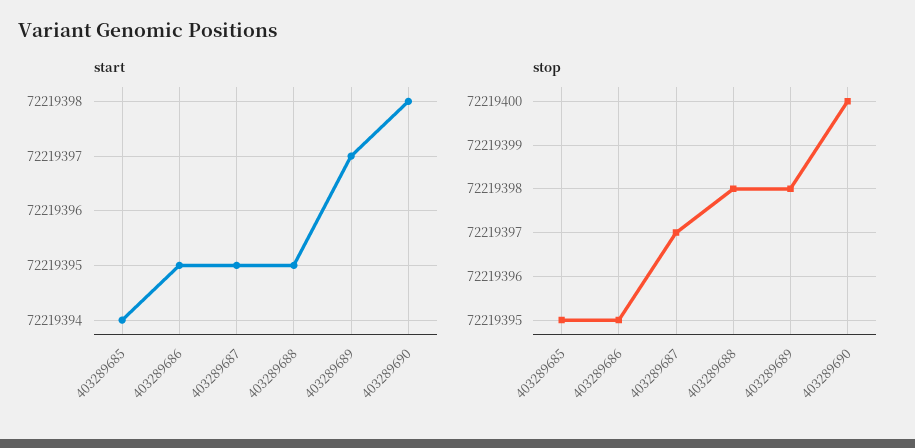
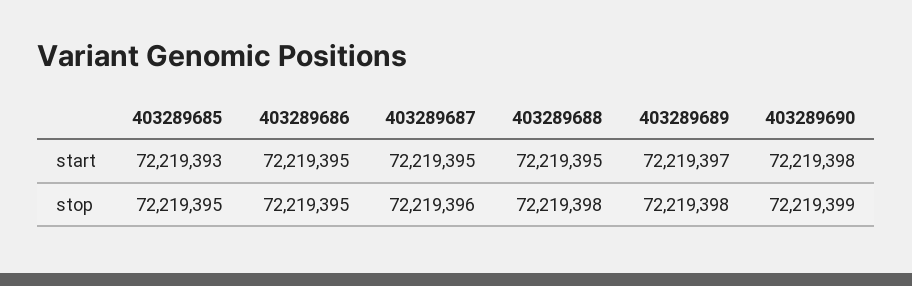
  {
    "start": {
-     "403289685": 72219394,
+     "403289685": 72219393,
      "403289686": 72219395,
      "403289687": 72219395,
      "403289688": 72219395,
      "403289689": 72219397,
      "403289690": 72219398
    },
    "stop": {
      "403289685": 72219395,
      "403289686": 72219395,
-     "403289687": 72219397,
+     "403289687": 72219396,
      "403289688": 72219398,
      "403289689": 72219398,
-     "403289690": 72219400
+     "403289690": 72219399
    }
  }

